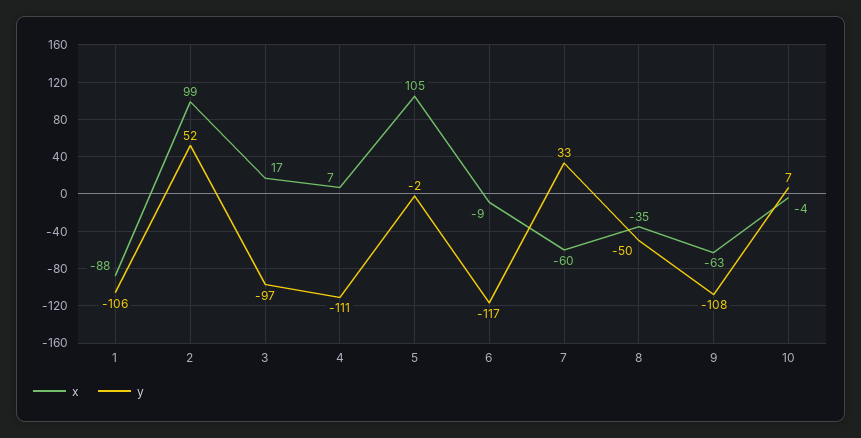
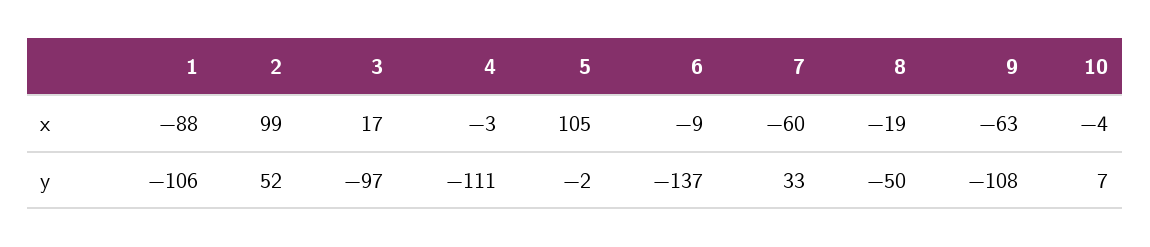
  {
    "x": {
      "1": -88,
      "2": 99,
      "3": 17,
-     "4": 7,
+     "4": -3,
      "5": 105,
      "6": -9,
      "7": -60,
-     "8": -35,
+     "8": -19,
      "9": -63,
      "10": -4
    },
    "y": {
      "1": -106,
      "2": 52,
      "3": -97,
      "4": -111,
      "5": -2,
-     "6": -117,
+     "6": -137,
      "7": 33,
      "8": -50,
      "9": -108,
      "10": 7
    }
  }

